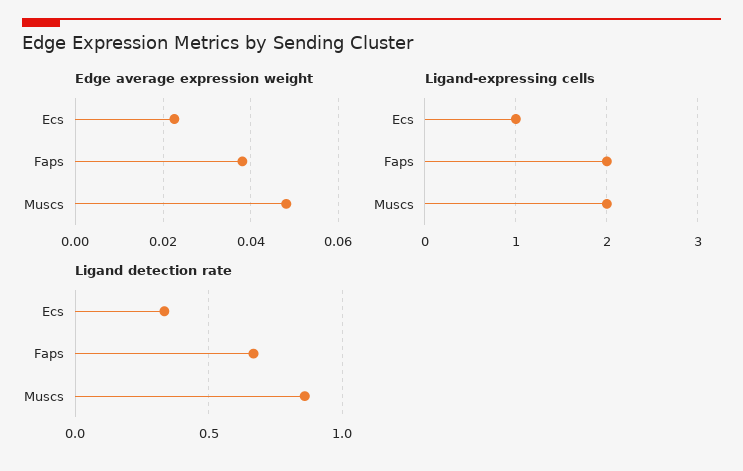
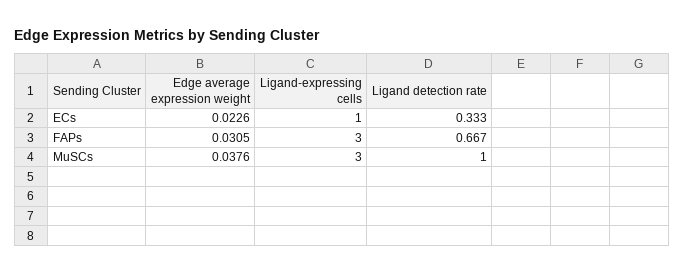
  {
    "Edge average expression weight": {
      "Ecs": 0.0226,
-     "Faps": 0.038,
+     "Faps": 0.0305,
-     "Muscs": 0.048
+     "Muscs": 0.0376
    },
    "Ligand-expressing cells": {
      "Ecs": 1,
-     "Faps": 2,
+     "Faps": 3,
-     "Muscs": 2
+     "Muscs": 3
    },
    "Ligand detection rate": {
      "Ecs": 0.333,
      "Faps": 0.667,
-     "Muscs": 0.85
+     "Muscs": 1
    }
  }

